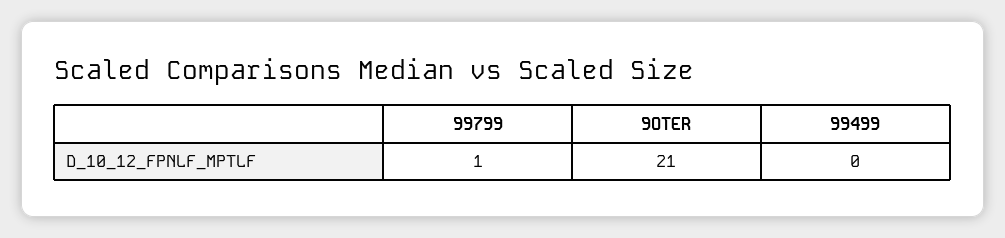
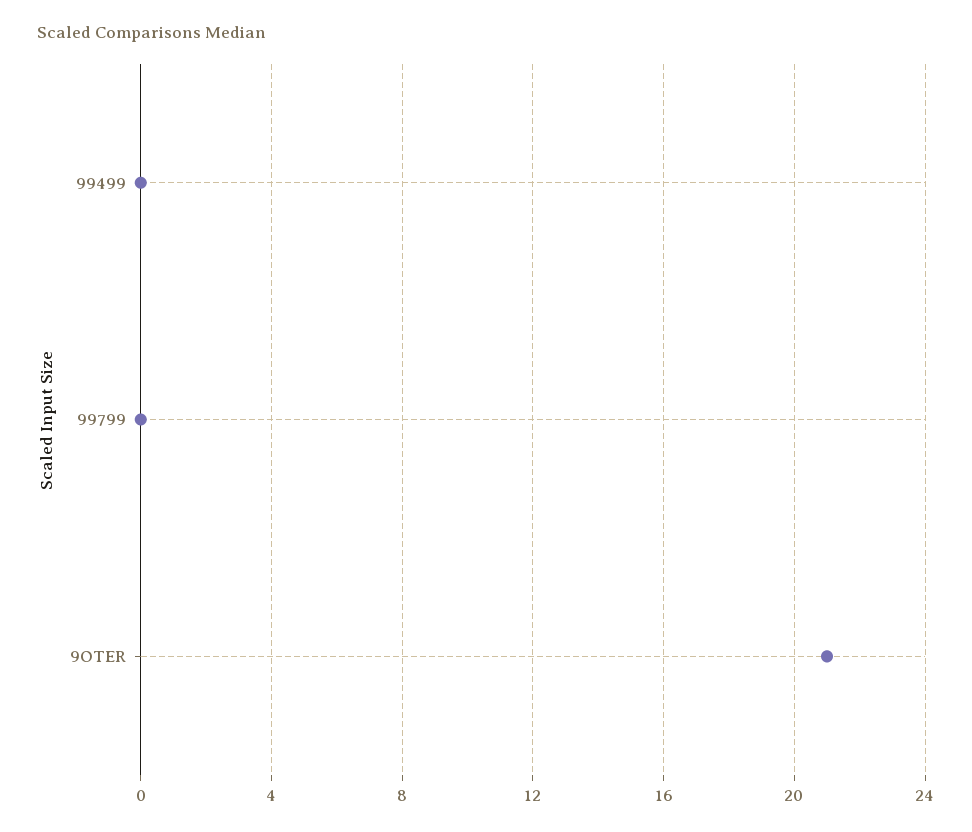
  {
-   "99799": 1,
+   "99799": 0,
    "9OTER": 21,
    "99499": 0
  }

